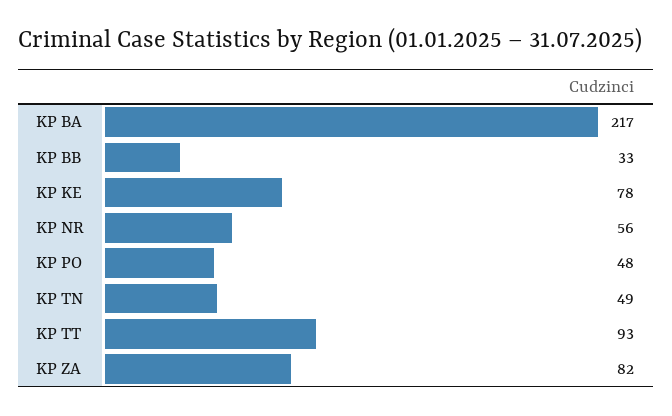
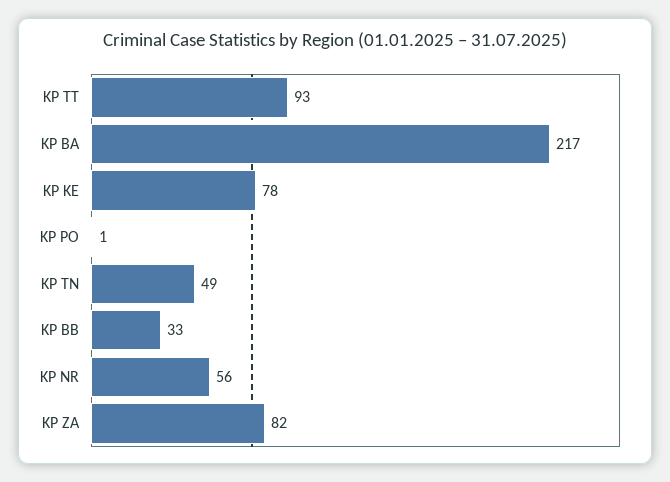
  {
    "KP BA": 217,
    "KP BB": 33,
    "KP KE": 78,
    "KP NR": 56,
-   "KP PO": 48,
+   "KP PO": 1,
    "KP TN": 49,
    "KP TT": 93,
    "KP ZA": 82
  }

